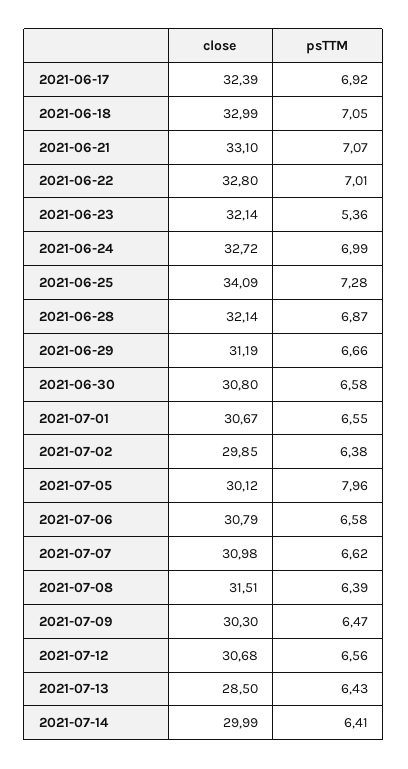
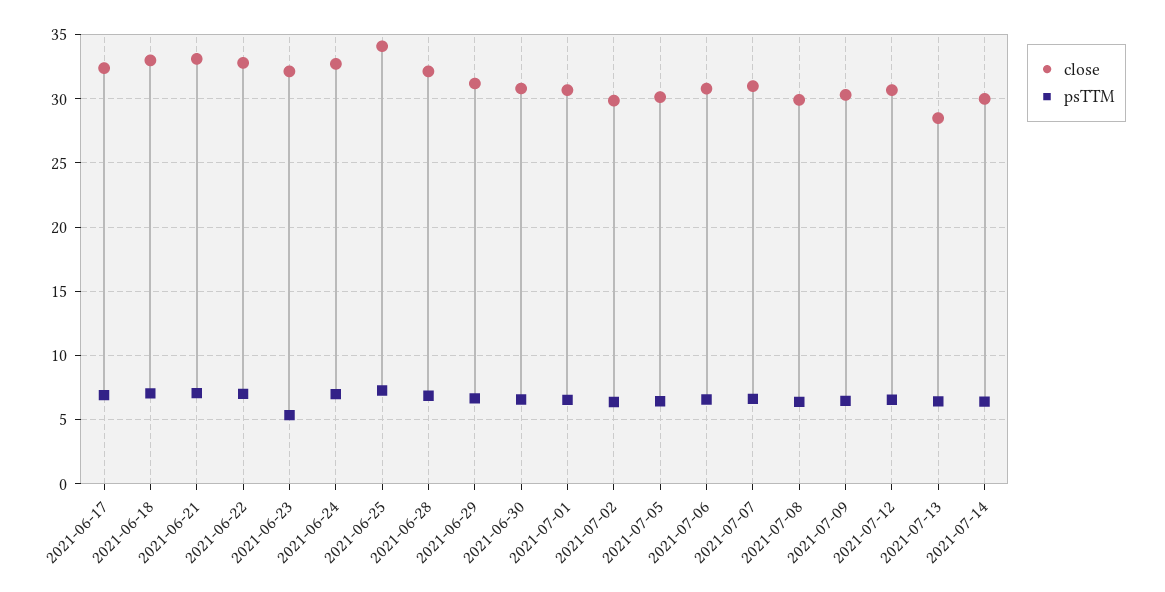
  {
    "close": {
      "2021-06-17": 32.39,
      "2021-06-18": 32.99,
      "2021-06-21": 33.1,
      "2021-06-22": 32.8,
      "2021-06-23": 32.14,
      "2021-06-24": 32.72,
      "2021-06-25": 34.09,
      "2021-06-28": 32.14,
      "2021-06-29": 31.19,
      "2021-06-30": 30.8,
      "2021-07-01": 30.67,
      "2021-07-02": 29.85,
      "2021-07-05": 30.12,
      "2021-07-06": 30.79,
      "2021-07-07": 30.98,
-     "2021-07-08": 31.51,
+     "2021-07-08": 30,
      "2021-07-09": 30.3,
      "2021-07-12": 30.68,
      "2021-07-13": 28.5,
      "2021-07-14": 29.99
    },
    "psTTM": {
      "2021-06-17": 6.92,
      "2021-06-18": 7.05,
      "2021-06-21": 7.07,
      "2021-06-22": 7.01,
      "2021-06-23": 5.36,
      "2021-06-24": 6.99,
      "2021-06-25": 7.28,
      "2021-06-28": 6.87,
      "2021-06-29": 6.66,
      "2021-06-30": 6.58,
      "2021-07-01": 6.55,
      "2021-07-02": 6.38,
-     "2021-07-05": 7.96,
+     "2021-07-05": 6.5,
      "2021-07-06": 6.58,
      "2021-07-07": 6.62,
      "2021-07-08": 6.39,
      "2021-07-09": 6.47,
      "2021-07-12": 6.56,
      "2021-07-13": 6.43,
      "2021-07-14": 6.41
    }
  }

